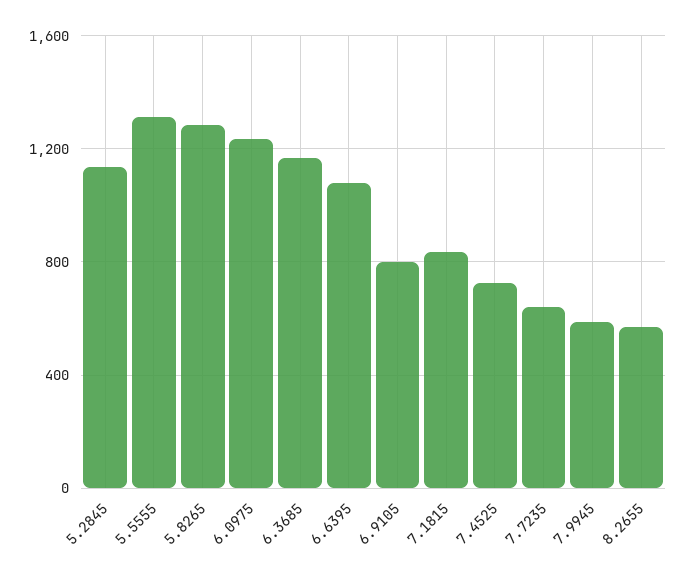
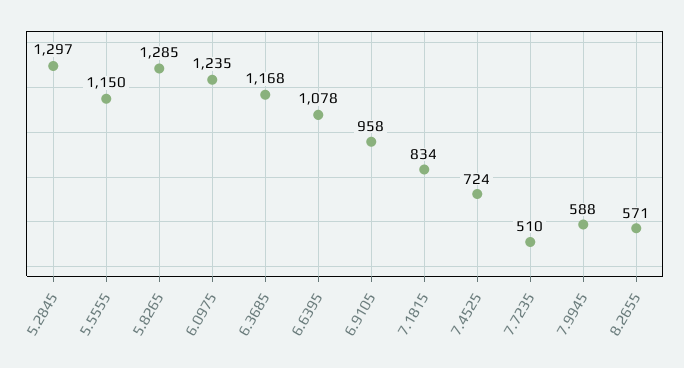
  {
-   "5.2845": 1150,
+   "5.2845": 1297,
-   "5.5555": 1300,
+   "5.5555": 1150,
    "5.8265": 1285,
    "6.0975": 1235,
    "6.3685": 1168,
    "6.6395": 1078,
-   "6.9105": 800,
+   "6.9105": 958,
    "7.1815": 834,
    "7.4525": 724,
-   "7.7235": 650,
+   "7.7235": 510,
    "7.9945": 588,
    "8.2655": 571
  }

